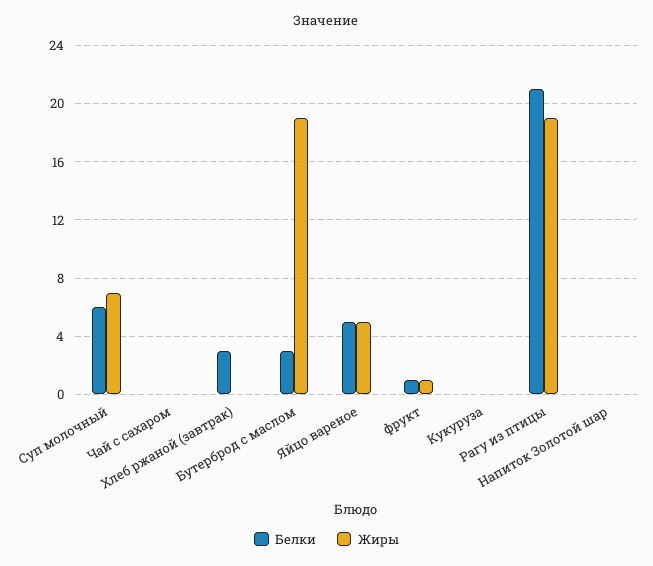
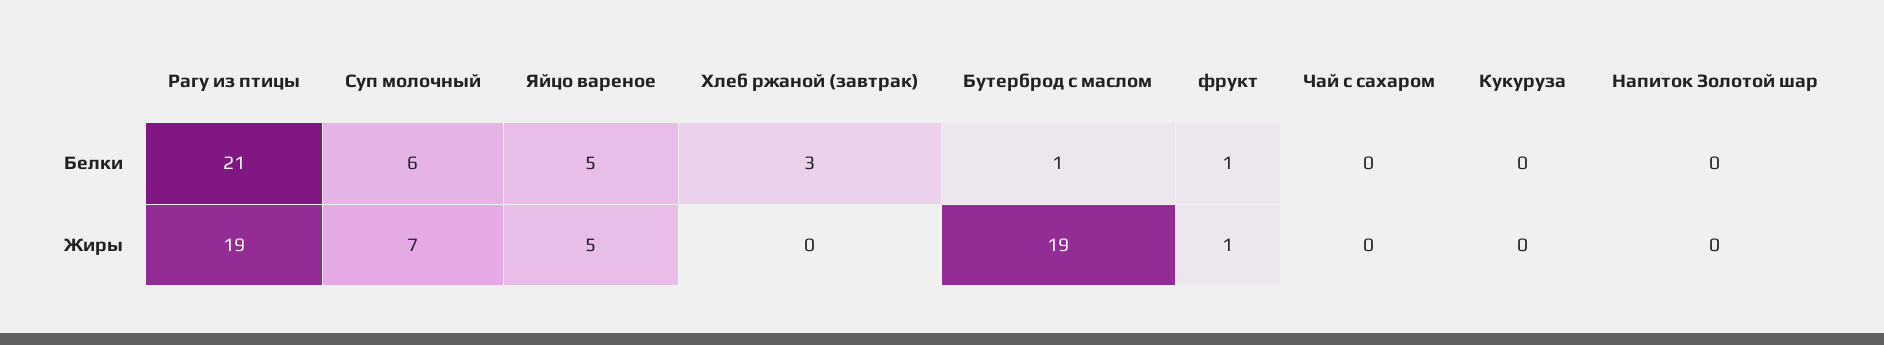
  {
    "Белки": {
      "Суп молочный": 6,
      "Чай с сахаром": 0,
      "Хлеб ржаной (завтрак)": 3,
-     "Бутерброд с маслом": 3,
+     "Бутерброд с маслом": 1,
      "Яйцо вареное": 5,
      "фрукт": 1,
      "Кукуруза": 0,
      "Рагу из птицы": 21,
      "Напиток Золотой шар": 0
    },
    "Жиры": {
      "Суп молочный": 7,
      "Чай с сахаром": 0,
      "Хлеб ржаной (завтрак)": 0,
      "Бутерброд с маслом": 19,
      "Яйцо вареное": 5,
      "фрукт": 1,
      "Кукуруза": 0,
      "Рагу из птицы": 19,
      "Напиток Золотой шар": 0
    }
  }

